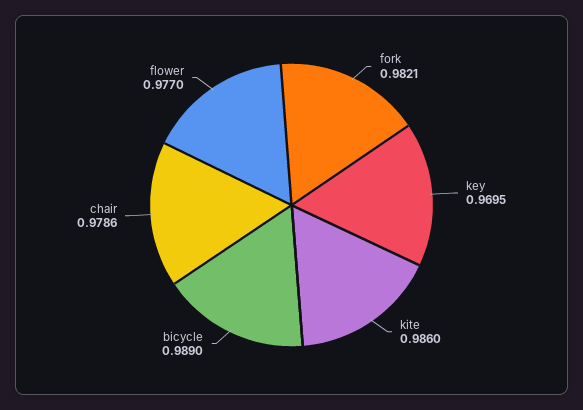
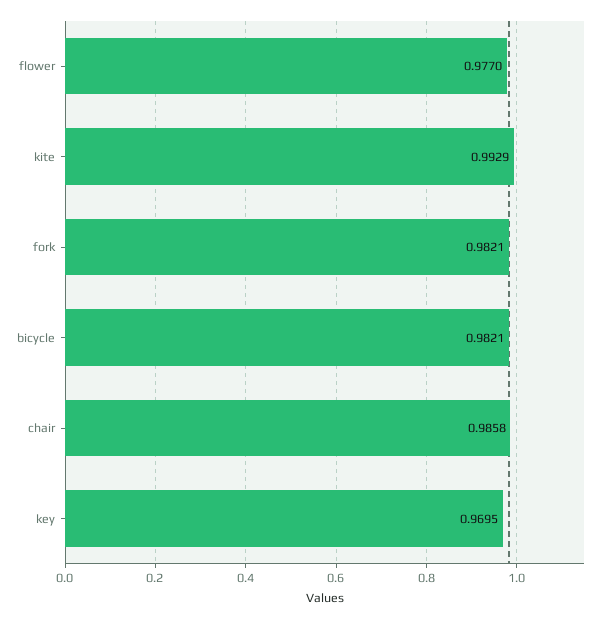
  {
    "fork": 0.9821,
    "key": 0.9695,
-   "kite": 0.986,
+   "kite": 0.9929,
-   "bicycle": 0.989,
+   "bicycle": 0.9821,
-   "chair": 0.9786,
+   "chair": 0.9858,
    "flower": 0.977
  }

